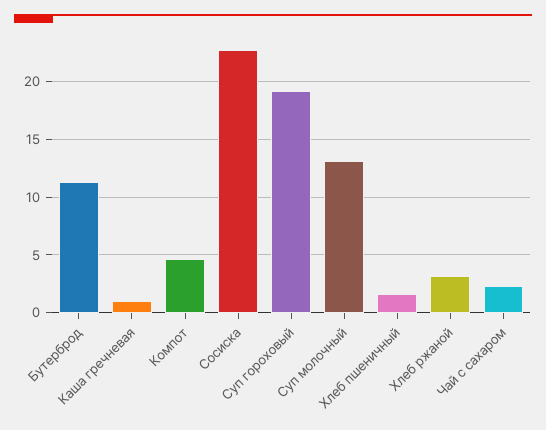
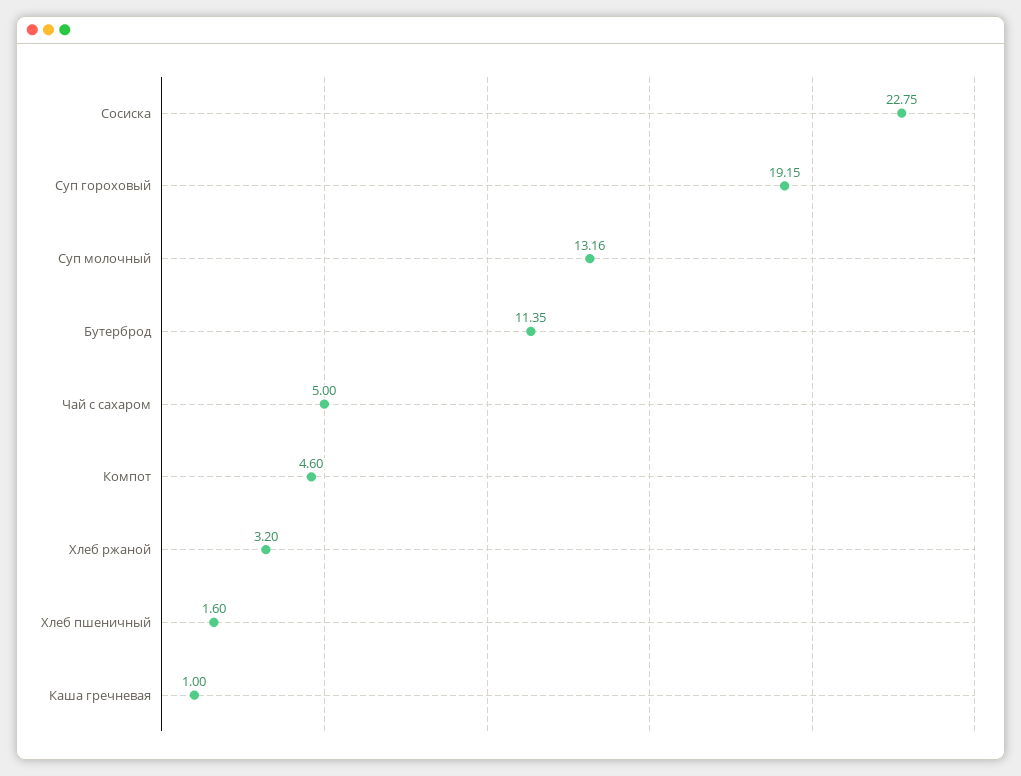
  {
    "Бутерброд": 11.35,
    "Каша гречневая": 1,
    "Компот": 4.6,
    "Сосиска": 22.75,
    "Суп гороховый": 19.15,
    "Суп молочный": 13.16,
    "Хлеб пшеничный": 1.6,
    "Хлеб ржаной": 3.2,
-   "Чай с сахаром": 2
+   "Чай с сахаром": 5
  }

